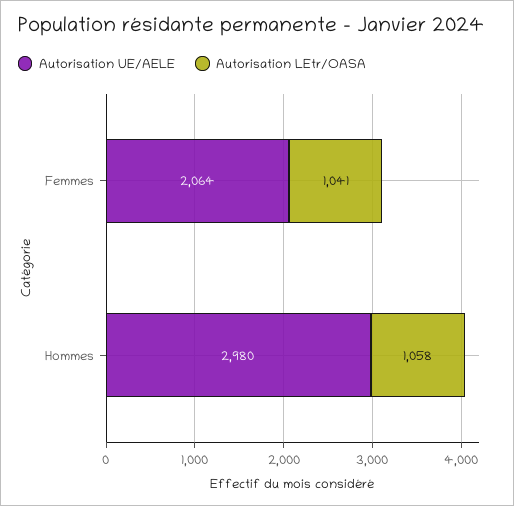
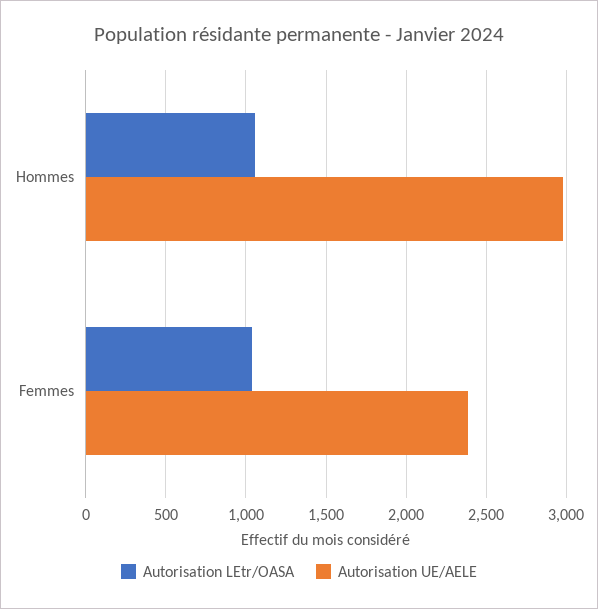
  {
    "Autorisation UE/AELE": {
-     "Femmes": 2064,
+     "Femmes": 2400,
      "Hommes": 2980
    },
    "Autorisation LEtr/OASA": {
      "Femmes": 1041,
      "Hommes": 1058
    }
  }

